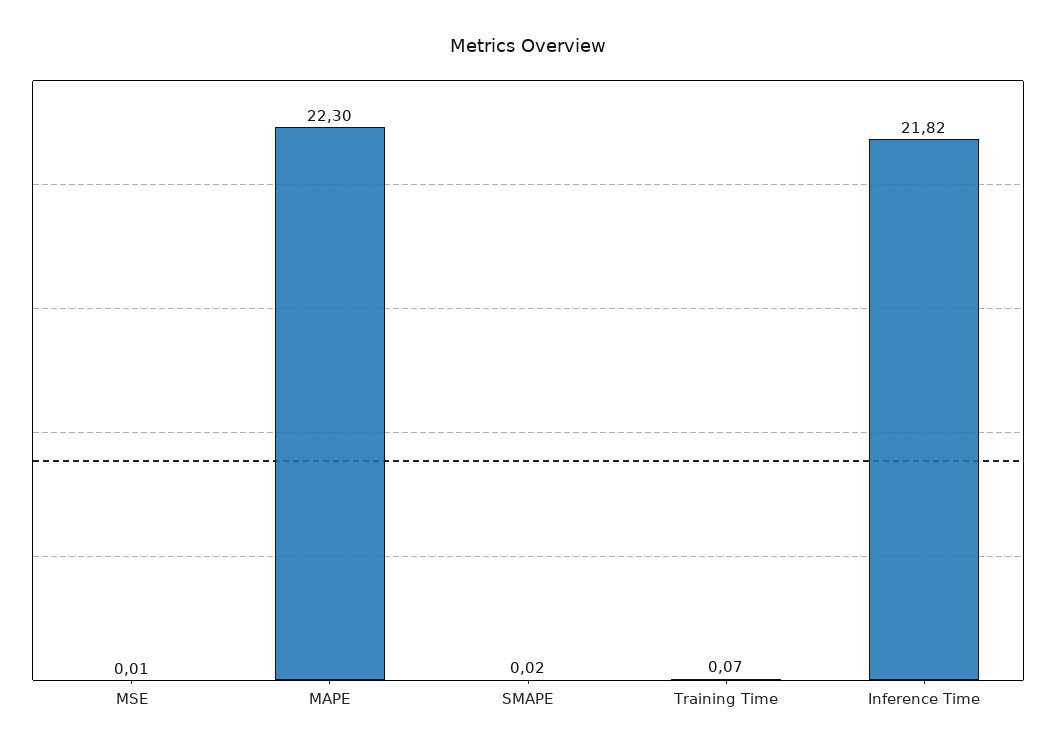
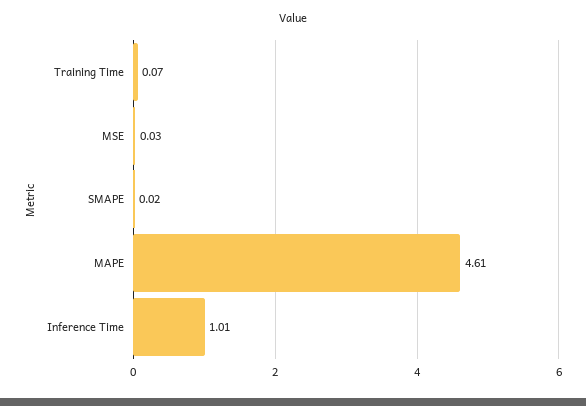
  {
-   "MSE": 0.01,
+   "MSE": 0.03,
-   "MAPE": 22.3,
+   "MAPE": 4.61,
    "SMAPE": 0.02,
    "Training Time": 0.07,
-   "Inference Time": 21.82
+   "Inference Time": 1.01
  }

